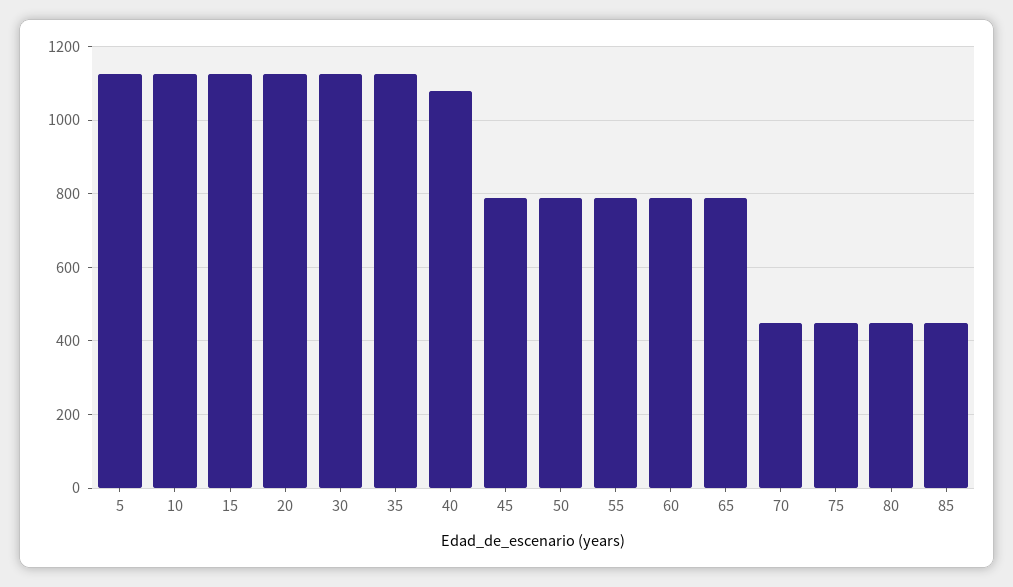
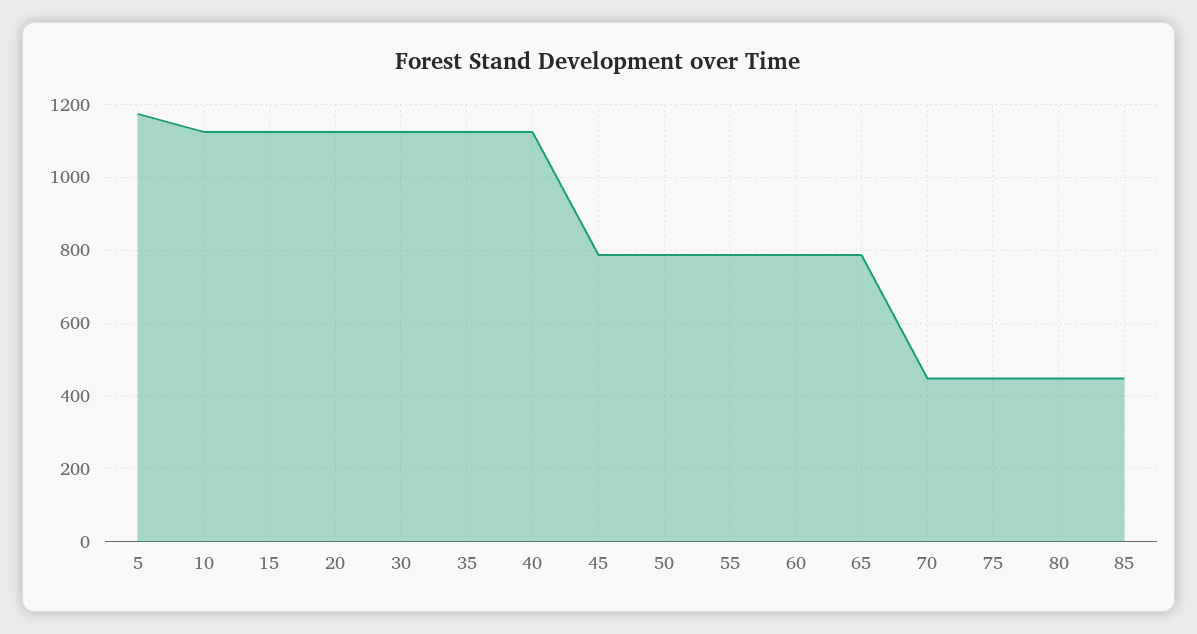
  {
-   "5": 1120,
+   "5": 1180,
    "10": 1120,
    "15": 1120,
    "20": 1120,
    "30": 1120,
    "35": 1120,
-   "40": 1080,
+   "40": 1120,
    "45": 780,
    "50": 780,
    "55": 780,
    "60": 780,
    "65": 780,
    "70": 440,
    "75": 440,
    "80": 440,
    "85": 440
  }

